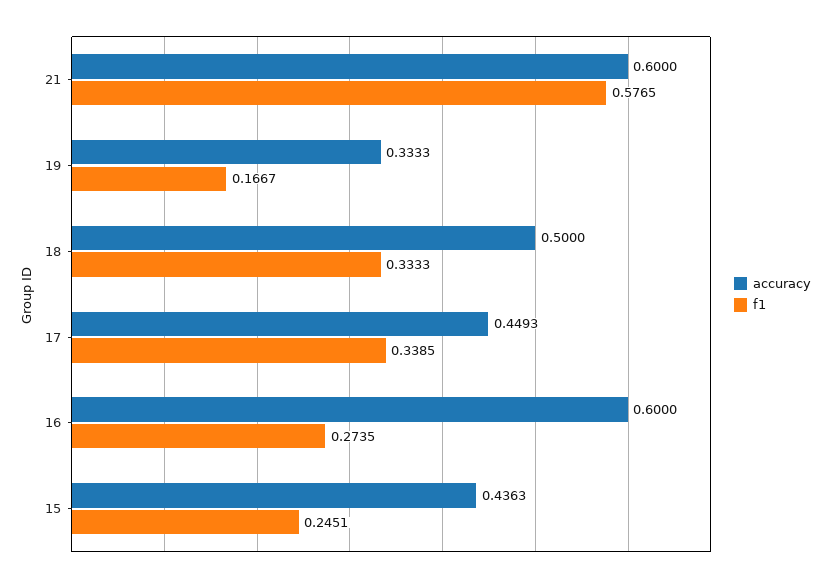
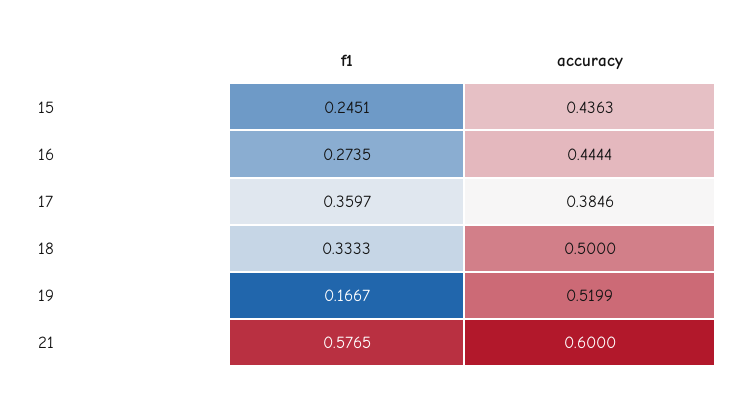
  {
    "accuracy": {
      "21": 0.6,
-     "19": 0.3333,
+     "19": 0.5199,
      "18": 0.5,
-     "17": 0.4493,
+     "17": 0.3846,
-     "16": 0.6,
+     "16": 0.4444,
      "15": 0.4363
    },
    "f1": {
      "21": 0.5765,
      "19": 0.1667,
      "18": 0.3333,
-     "17": 0.3385,
+     "17": 0.3597,
      "16": 0.2735,
      "15": 0.2451
    }
  }

